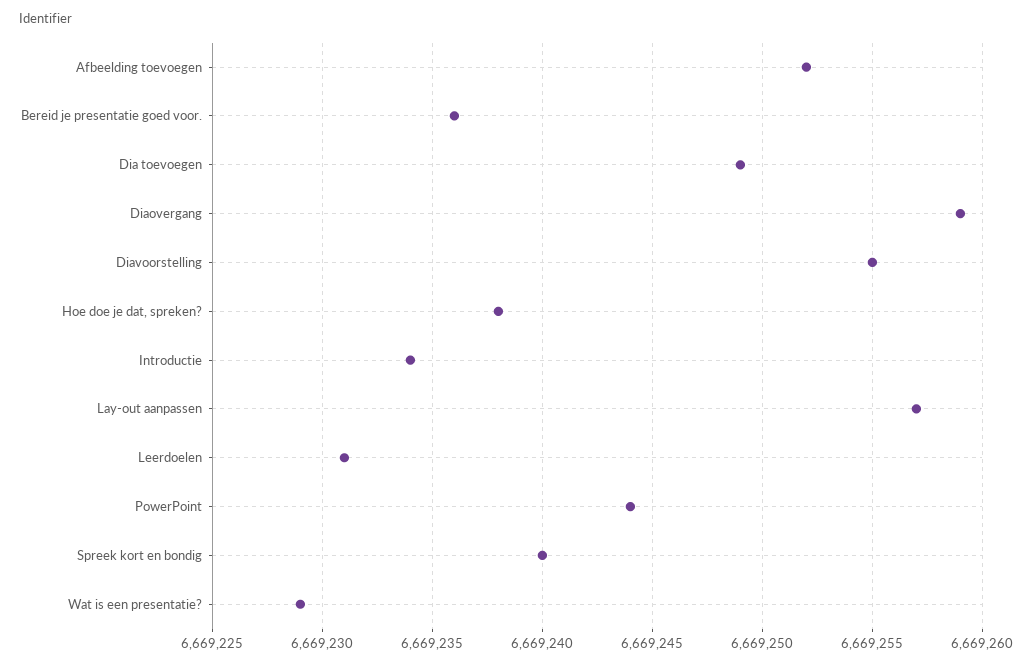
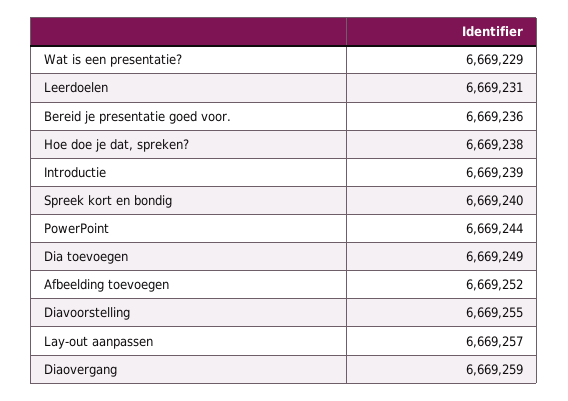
  {
    "Afbeelding toevoegen": 6669252,
    "Bereid je presentatie goed voor.": 6669236,
    "Dia toevoegen": 6669249,
    "Diaovergang": 6669259,
    "Diavoorstelling": 6669255,
    "Hoe doe je dat, spreken?": 6669238,
-   "Introductie": 6669234,
+   "Introductie": 6669239,
    "Lay-out aanpassen": 6669257,
    "Leerdoelen": 6669231,
    "PowerPoint": 6669244,
    "Spreek kort en bondig": 6669240,
    "Wat is een presentatie?": 6669229
  }

